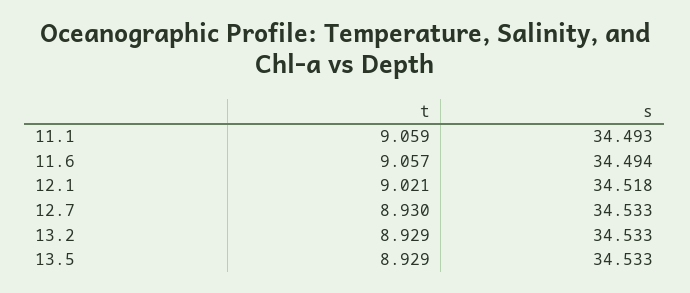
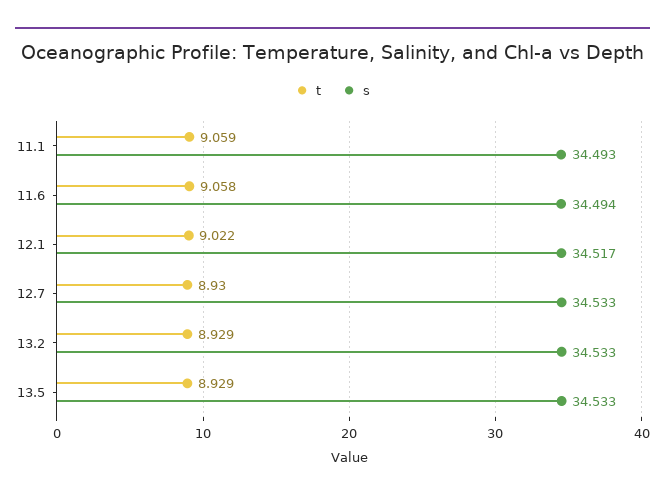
  {
    "t": {
      "11.1": 9.059,
-     "11.6": 9.057,
+     "11.6": 9.058,
-     "12.1": 9.021,
+     "12.1": 9.022,
      "12.7": 8.93,
      "13.2": 8.929,
      "13.5": 8.929
    },
    "s": {
      "11.1": 34.493,
      "11.6": 34.494,
-     "12.1": 34.518,
+     "12.1": 34.517,
      "12.7": 34.533,
      "13.2": 34.533,
      "13.5": 34.533
    }
  }

